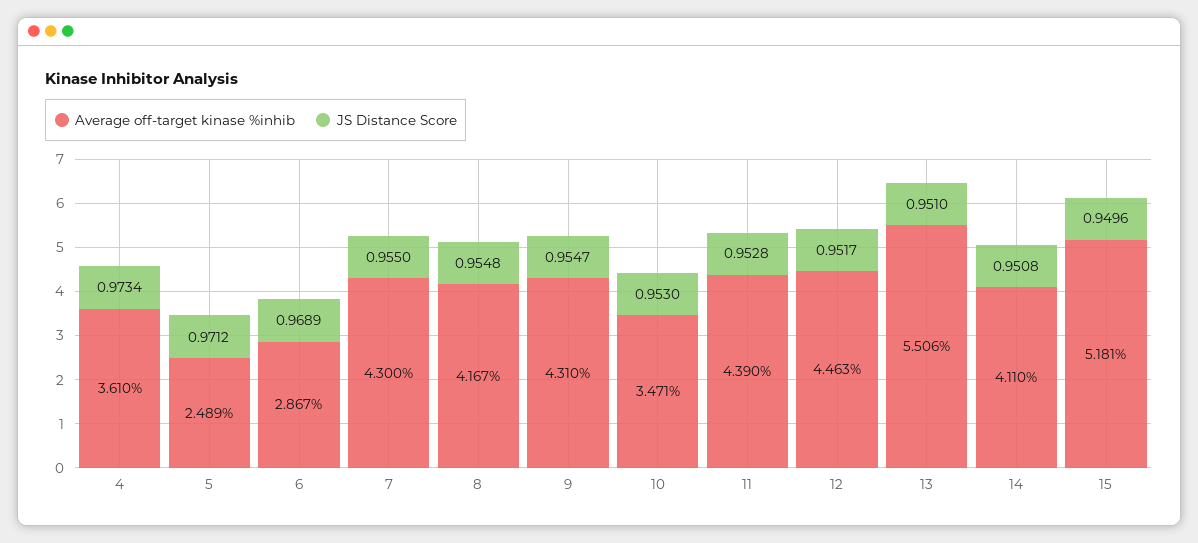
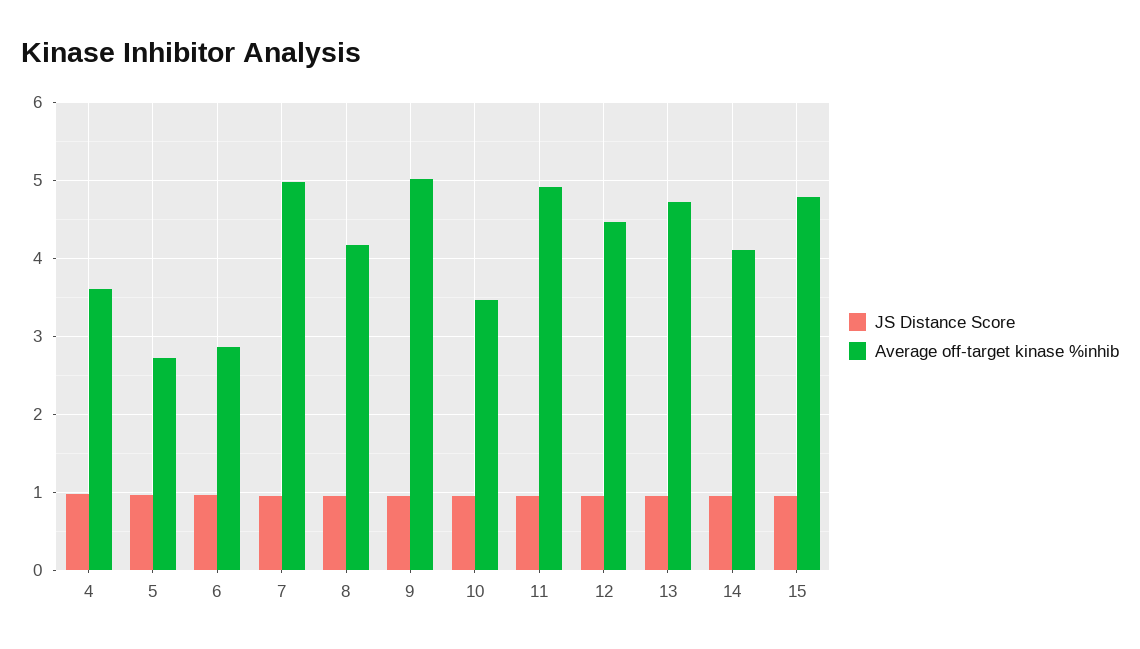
  {
    "Average off-target kinase %inhib": {
      "4": 3.61,
-     "5": 2.489,
+     "5": 2.7,
      "6": 2.867,
-     "7": 4.3,
+     "7": 5,
      "8": 4.167,
-     "9": 4.31,
+     "9": 5,
      "10": 3.471,
-     "11": 4.39,
+     "11": 4.9,
      "12": 4.463,
-     "13": 5.506,
+     "13": 4.7,
      "14": 4.11,
-     "15": 5.181
+     "15": 4.8
    },
    "JS Distance Score": {
      "4": 0.9734,
      "5": 0.9712,
      "6": 0.9689,
      "7": 0.955,
      "8": 0.9548,
      "9": 0.9547,
      "10": 0.953,
      "11": 0.9528,
      "12": 0.9517,
      "13": 0.951,
      "14": 0.9508,
      "15": 0.9496
    }
  }

